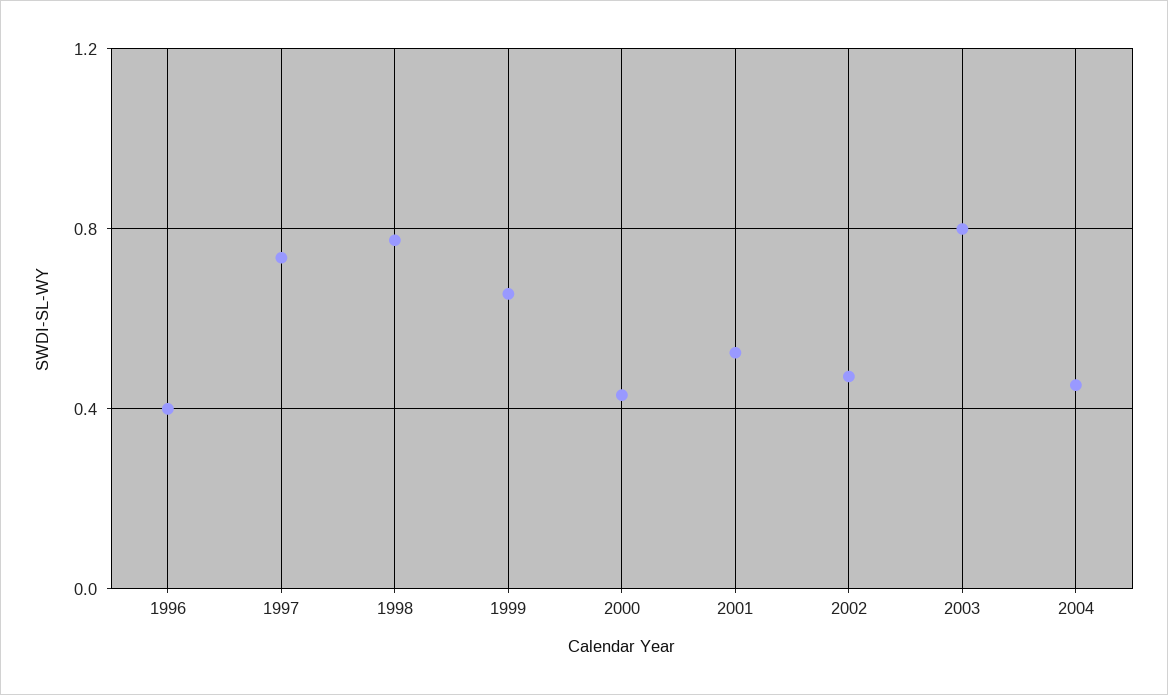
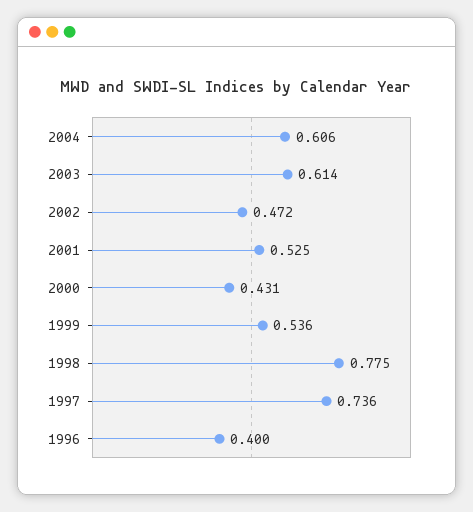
  {
    "1996": 0.4,
    "1997": 0.736,
    "1998": 0.775,
-   "1999": 0.65,
+   "1999": 0.536,
    "2000": 0.431,
    "2001": 0.525,
    "2002": 0.472,
-   "2003": 0.8,
+   "2003": 0.614,
-   "2004": 0.45
+   "2004": 0.606
  }

